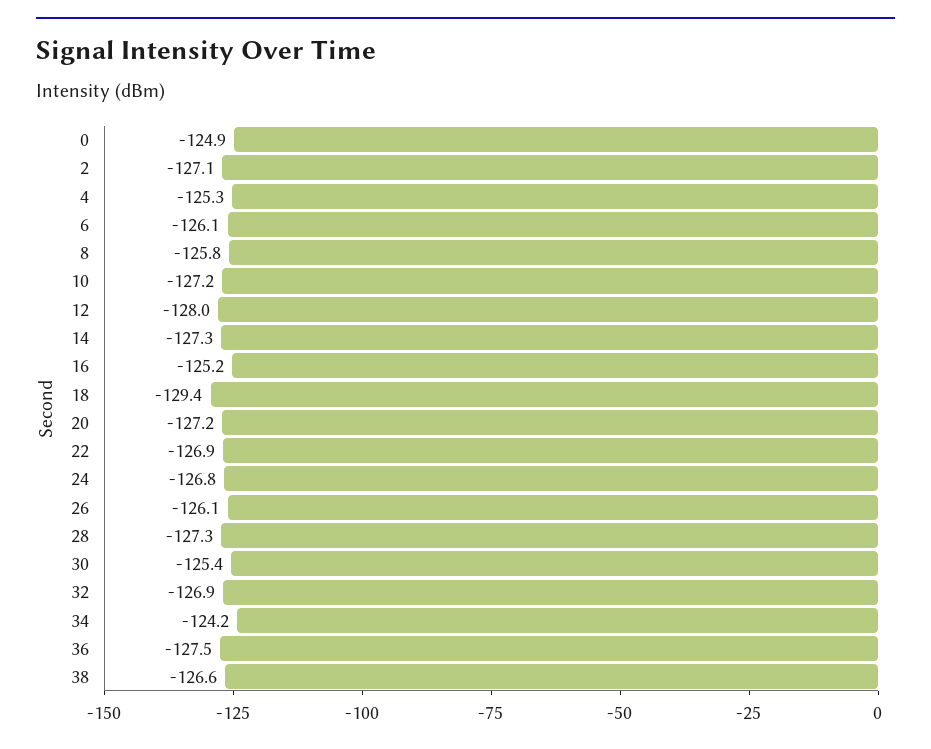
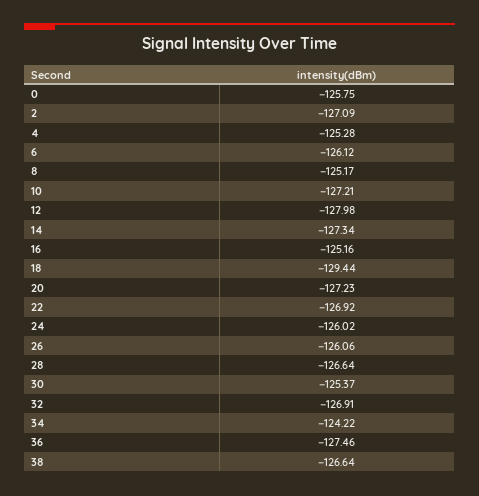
  {
-   "0": -124.9,
+   "0": -125.75,
    "2": -127.09,
    "4": -125.28,
    "6": -126.12,
-   "8": -125.8,
+   "8": -125.17,
    "10": -127.21,
    "12": -127.98,
    "14": -127.34,
    "16": -125.16,
    "18": -129.44,
    "20": -127.23,
    "22": -126.92,
-   "24": -126.8,
+   "24": -126.02,
    "26": -126.06,
-   "28": -127.3,
+   "28": -126.64,
    "30": -125.37,
    "32": -126.91,
    "34": -124.22,
    "36": -127.46,
    "38": -126.64
  }

